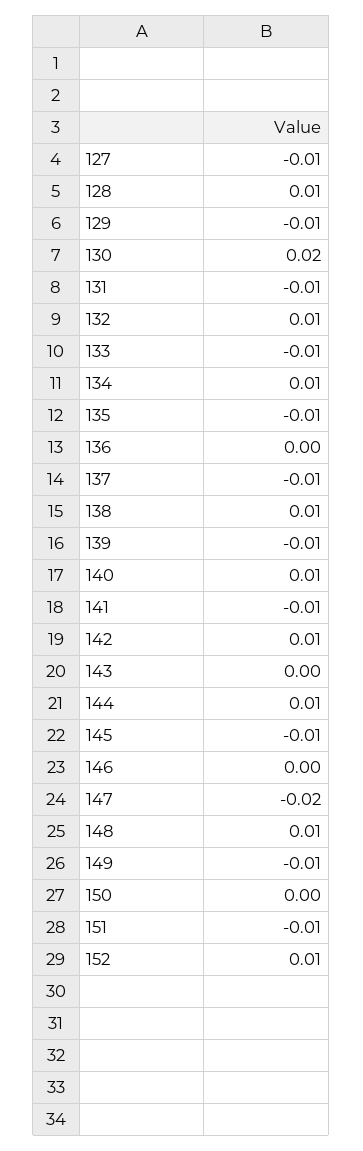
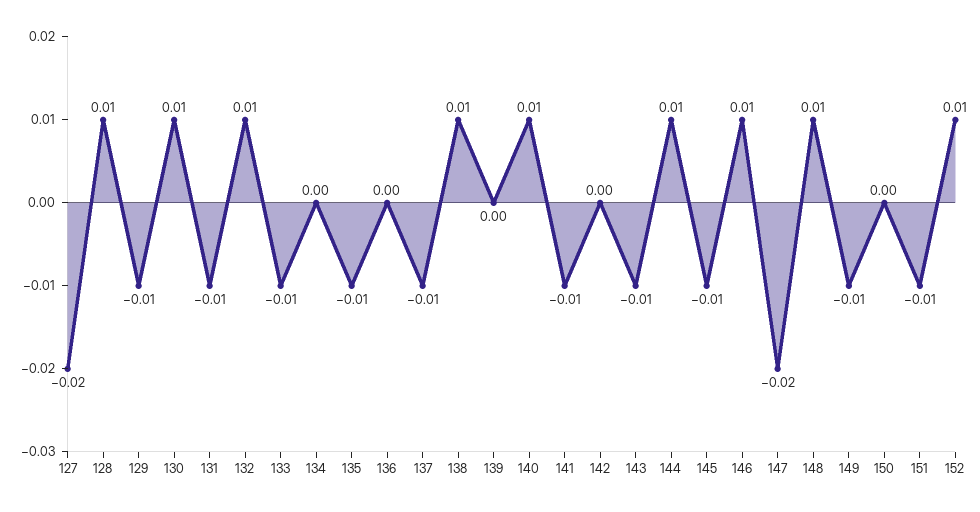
  {
-   "127": -0.01,
+   "127": -0.02,
    "128": 0.01,
    "129": -0.01,
-   "130": 0.02,
+   "130": 0.01,
    "131": -0.01,
    "132": 0.01,
    "133": -0.01,
-   "134": 0.01,
+   "134": 0,
    "135": -0.01,
    "136": 0,
    "137": -0.01,
    "138": 0.01,
-   "139": -0.01,
+   "139": 0,
    "140": 0.01,
    "141": -0.01,
-   "142": 0.01,
+   "142": 0,
-   "143": 0,
+   "143": -0.01,
    "144": 0.01,
    "145": -0.01,
-   "146": 0,
+   "146": 0.01,
    "147": -0.02,
    "148": 0.01,
    "149": -0.01,
    "150": 0,
    "151": -0.01,
    "152": 0.01
  }

